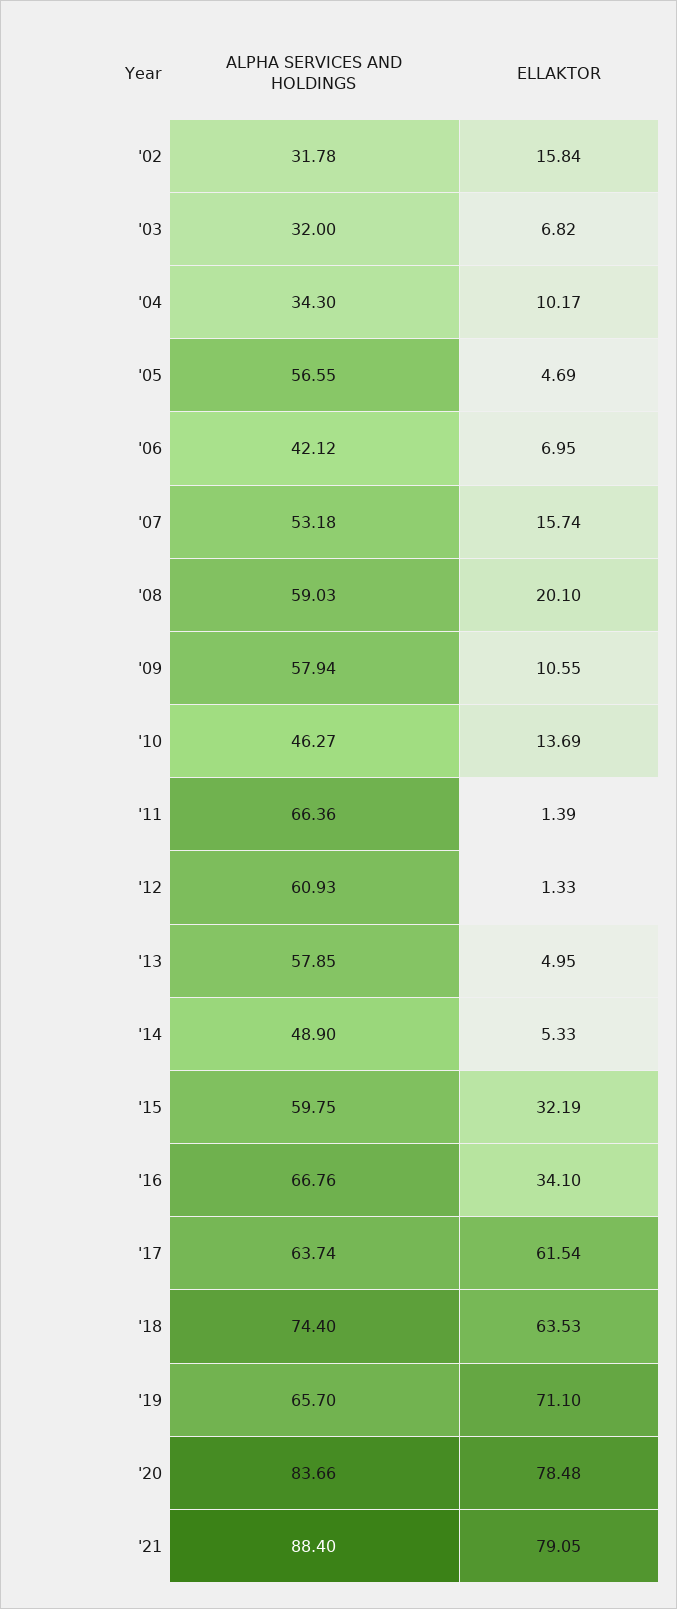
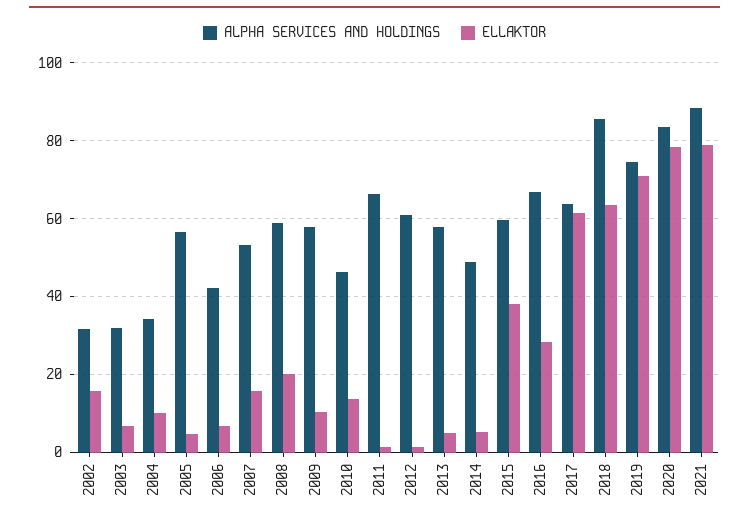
  {
    "ALPHA SERVICES AND HOLDINGS": {
      "'02": 31.78,
      "'03": 32,
      "'04": 34.3,
      "'05": 56.55,
      "'06": 42.12,
      "'07": 53.18,
      "'08": 59.03,
      "'09": 57.94,
      "'10": 46.27,
      "'11": 66.36,
      "'12": 60.93,
      "'13": 57.85,
      "'14": 48.9,
      "'15": 59.75,
      "'16": 66.76,
      "'17": 63.74,
-     "'18": 74.4,
+     "'18": 86,
-     "'19": 65.7,
+     "'19": 74,
      "'20": 83.66,
      "'21": 88.4
    },
    "ELLAKTOR": {
      "'02": 15.84,
      "'03": 6.82,
      "'04": 10.17,
      "'05": 4.69,
      "'06": 6.95,
      "'07": 15.74,
      "'08": 20.1,
      "'09": 10.55,
      "'10": 13.69,
      "'11": 1.39,
      "'12": 1.33,
      "'13": 4.95,
      "'14": 5.33,
-     "'15": 32.19,
+     "'15": 38,
-     "'16": 34.1,
+     "'16": 28,
      "'17": 61.54,
      "'18": 63.53,
      "'19": 71.1,
      "'20": 78.48,
      "'21": 79.05
    }
  }

